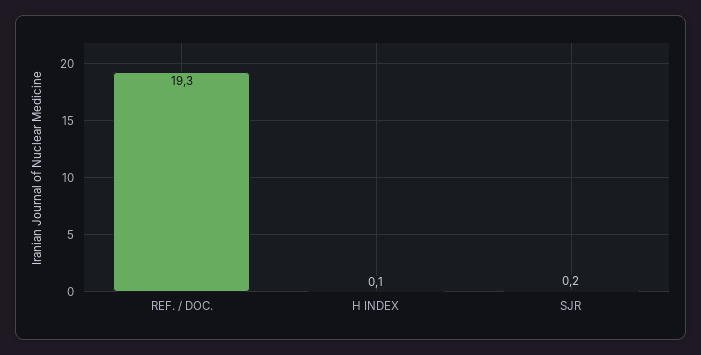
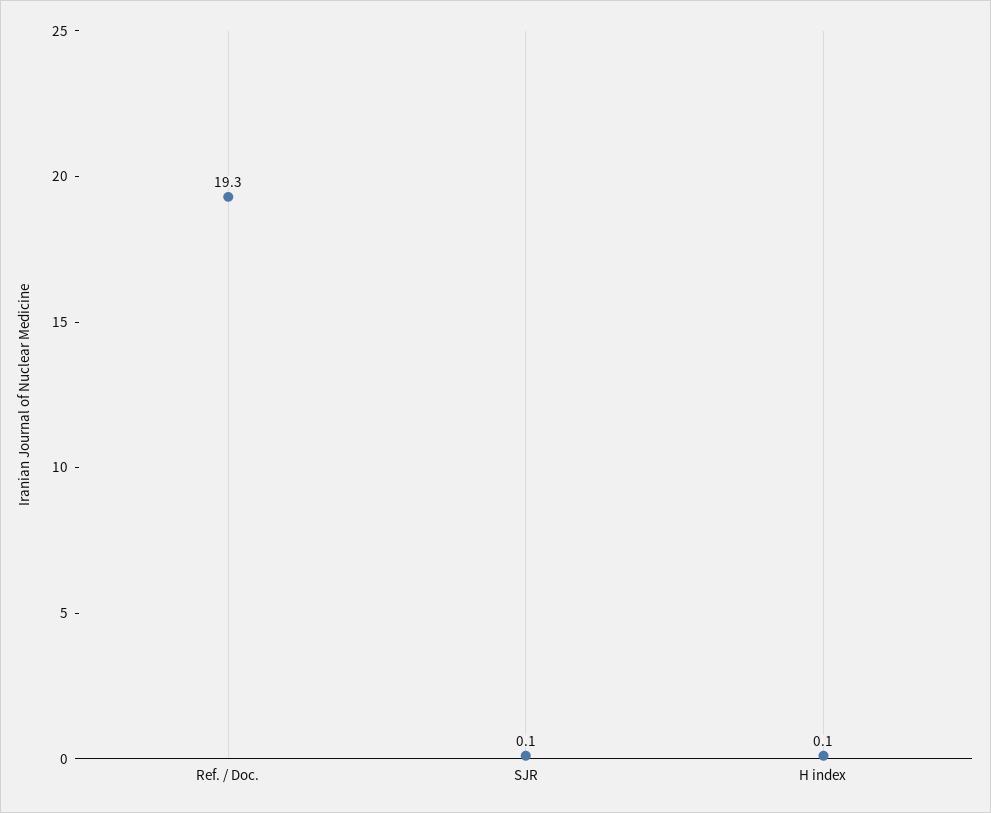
  {
    "REF. / DOC.": 19.3,
    "H INDEX": 0.1,
-   "SJR": 0.2
+   "SJR": 0.1
  }

